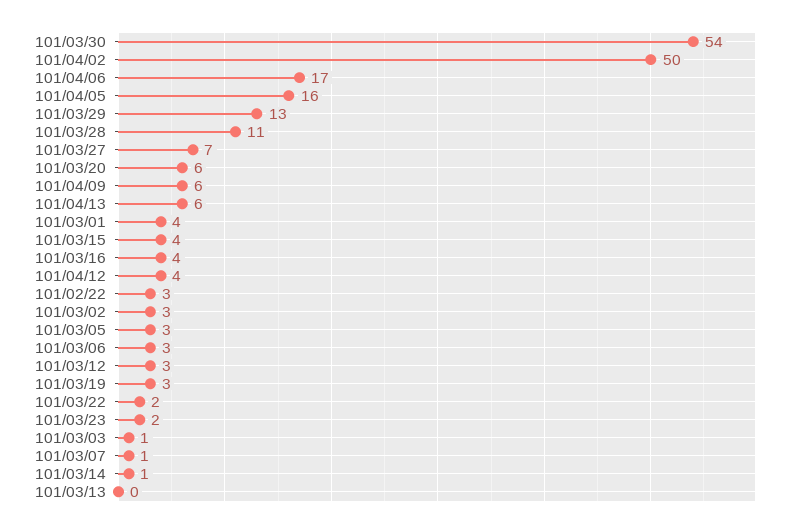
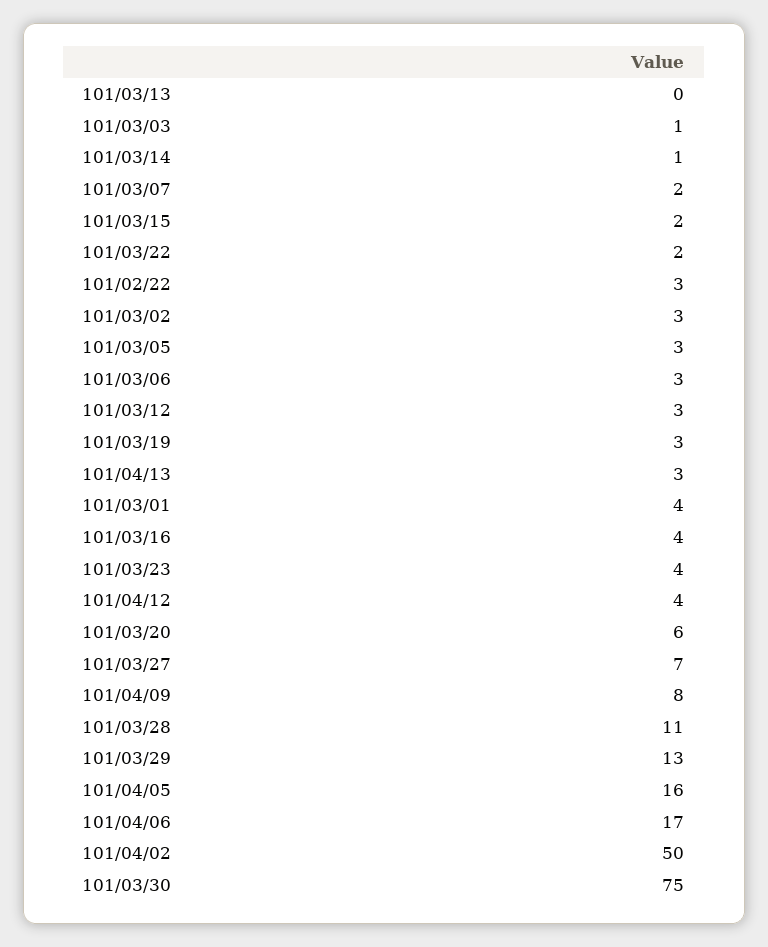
  {
-   "101/03/30": 54,
+   "101/03/30": 75,
    "101/04/02": 50,
    "101/04/06": 17,
    "101/04/05": 16,
    "101/03/29": 13,
    "101/03/28": 11,
    "101/03/27": 7,
    "101/03/20": 6,
-   "101/04/09": 6,
+   "101/04/09": 8,
-   "101/04/13": 6,
+   "101/04/13": 3,
    "101/03/01": 4,
-   "101/03/15": 4,
+   "101/03/15": 2,
    "101/03/16": 4,
    "101/04/12": 4,
    "101/02/22": 3,
    "101/03/02": 3,
    "101/03/05": 3,
    "101/03/06": 3,
    "101/03/12": 3,
    "101/03/19": 3,
    "101/03/22": 2,
-   "101/03/23": 2,
+   "101/03/23": 4,
    "101/03/03": 1,
-   "101/03/07": 1,
+   "101/03/07": 2,
    "101/03/14": 1,
    "101/03/13": 0
  }

